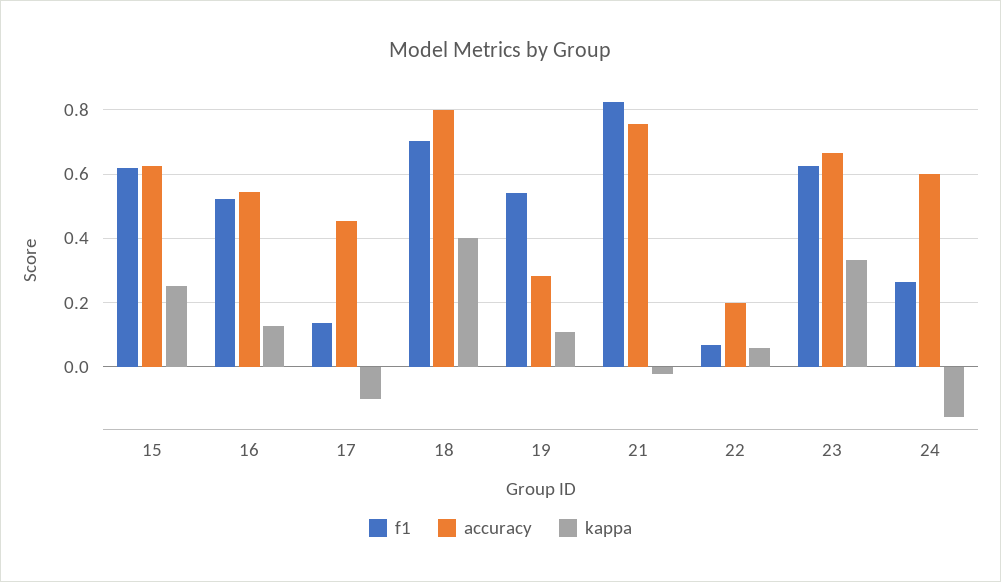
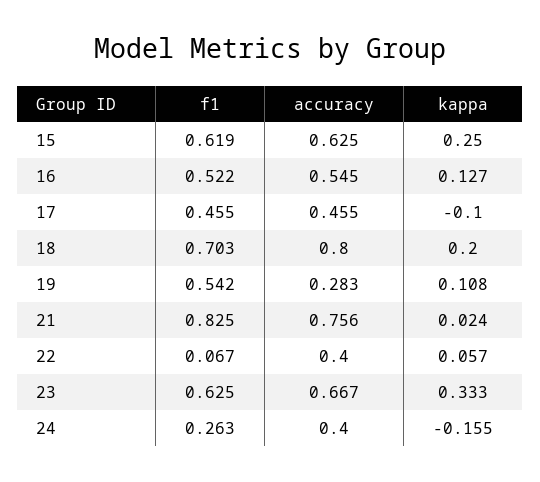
  {
    "f1": {
      "15": 0.619,
      "16": 0.522,
-     "17": 0.14,
+     "17": 0.455,
      "18": 0.703,
      "19": 0.542,
      "21": 0.825,
      "22": 0.067,
      "23": 0.625,
      "24": 0.263
    },
    "accuracy": {
      "15": 0.625,
      "16": 0.545,
      "17": 0.455,
      "18": 0.8,
      "19": 0.283,
      "21": 0.756,
-     "22": 0.2,
+     "22": 0.4,
      "23": 0.667,
-     "24": 0.6
+     "24": 0.4
    },
    "kappa": {
      "15": 0.25,
      "16": 0.127,
      "17": -0.1,
-     "18": 0.4,
+     "18": 0.2,
      "19": 0.108,
-     "21": -0.02,
+     "21": 0.024,
      "22": 0.057,
      "23": 0.333,
      "24": -0.155
    }
  }

